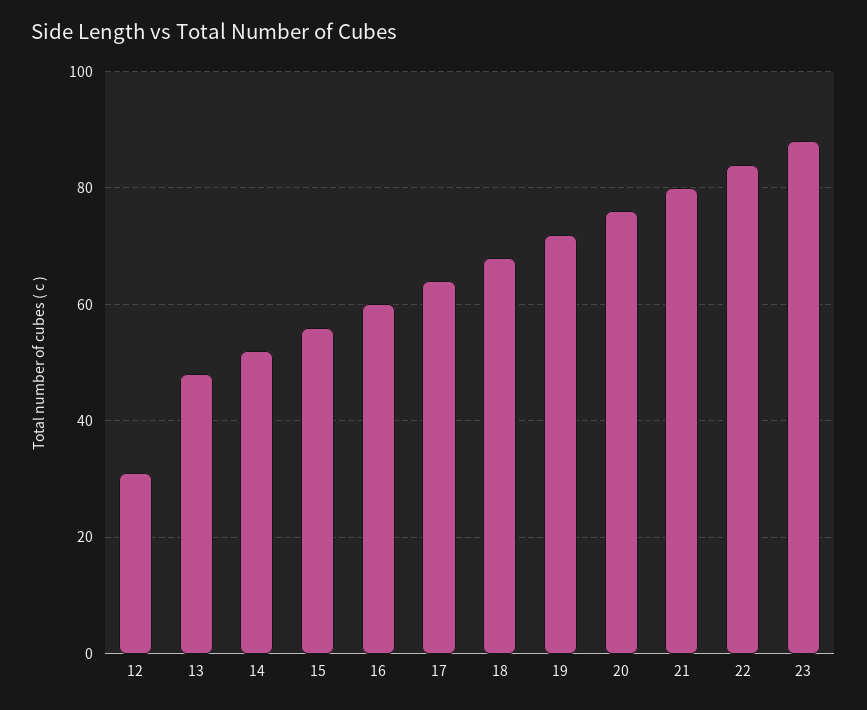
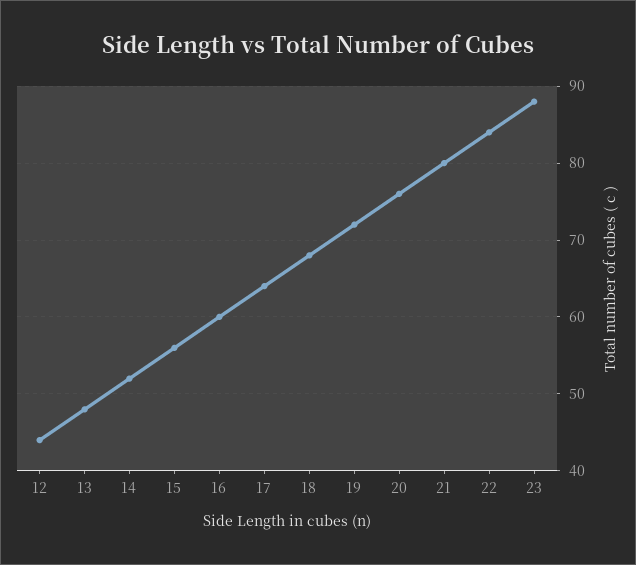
  {
-   "12": 30,
+   "12": 44,
    "13": 48,
    "14": 52,
    "15": 56,
    "16": 60,
    "17": 64,
    "18": 68,
    "19": 72,
    "20": 76,
    "21": 80,
    "22": 84,
    "23": 88
  }

